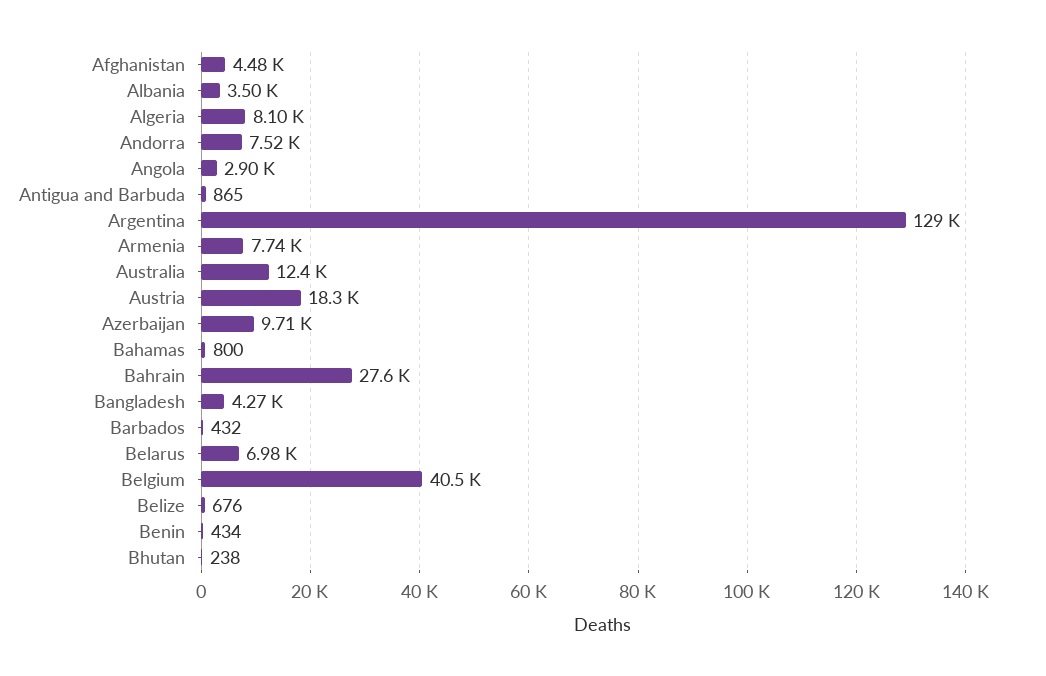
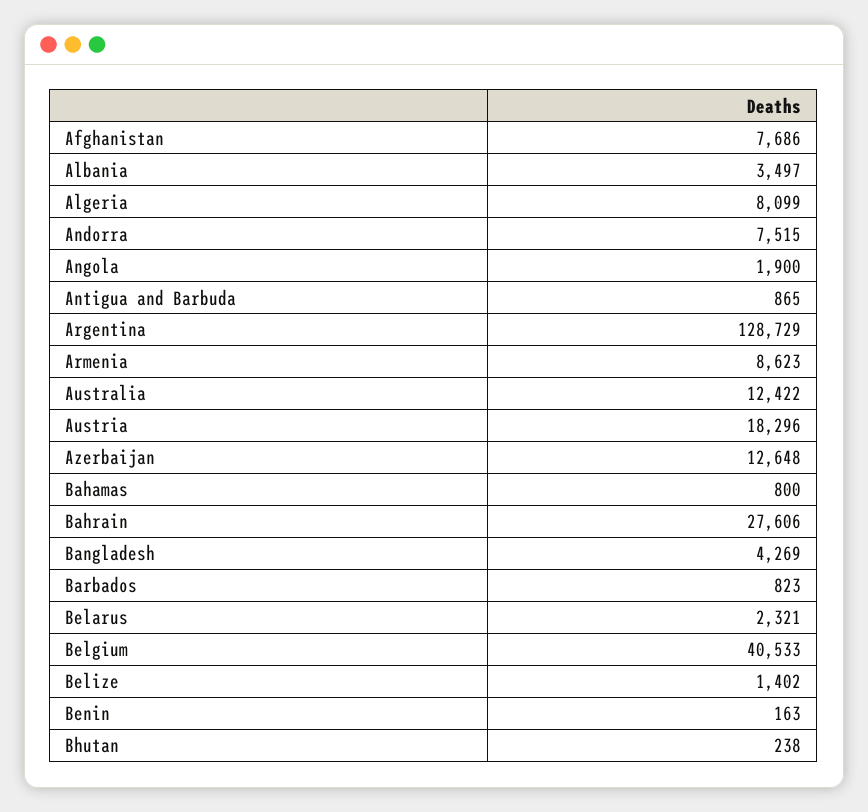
  {
-   "Afghanistan": 4480,
+   "Afghanistan": 7686,
    "Albania": 3497,
    "Algeria": 8099,
    "Andorra": 7515,
-   "Angola": 2900,
+   "Angola": 1900,
    "Antigua and Barbuda": 865,
    "Argentina": 128729,
-   "Armenia": 7740,
+   "Armenia": 8623,
    "Australia": 12422,
    "Austria": 18296,
-   "Azerbaijan": 9710,
+   "Azerbaijan": 12648,
    "Bahamas": 800,
    "Bahrain": 27606,
    "Bangladesh": 4269,
-   "Barbados": 432,
+   "Barbados": 823,
-   "Belarus": 6980,
+   "Belarus": 2321,
    "Belgium": 40533,
-   "Belize": 676,
+   "Belize": 1402,
-   "Benin": 434,
+   "Benin": 163,
    "Bhutan": 238
  }

